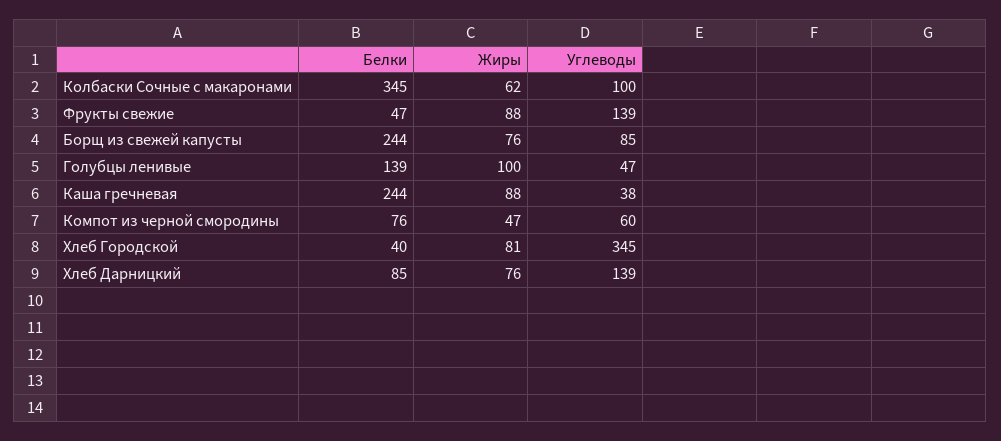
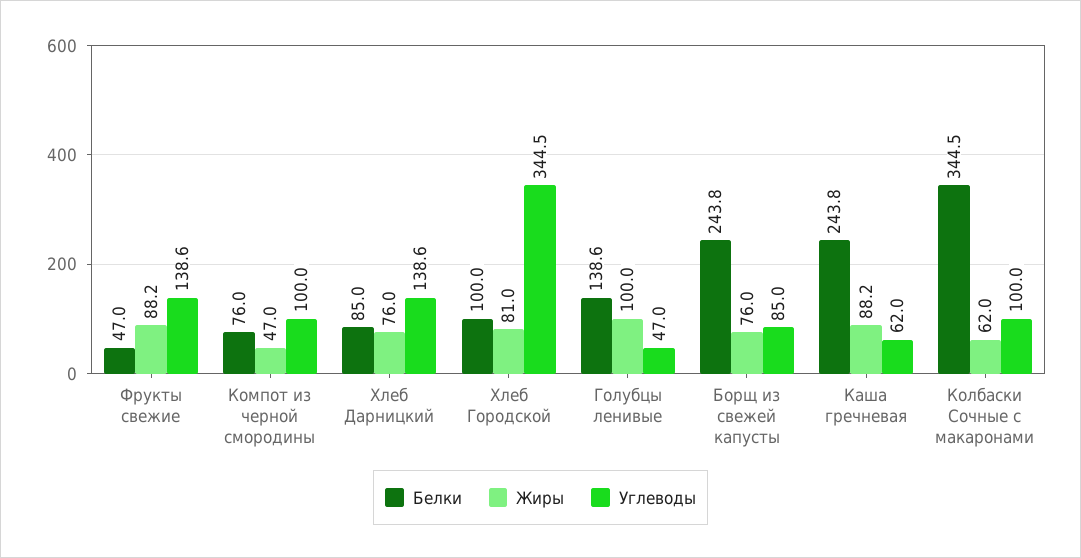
  {
    "Белки": {
      "Колбаски Сочные с макаронами": 344.5,
      "Фрукты свежие": 47,
      "Борщ из свежей капусты": 243.8,
      "Голубцы ленивые": 138.6,
      "Каша гречневая": 243.8,
      "Компот из черной смородины": 76,
-     "Хлеб Городской": 40,
+     "Хлеб Городской": 100,
      "Хлеб Дарницкий": 85
    },
    "Жиры": {
      "Колбаски Сочные с макаронами": 62,
      "Фрукты свежие": 88.2,
      "Борщ из свежей капусты": 76,
      "Голубцы ленивые": 100,
      "Каша гречневая": 88.2,
      "Компот из черной смородины": 47,
      "Хлеб Городской": 81,
      "Хлеб Дарницкий": 76
    },
    "Углеводы": {
      "Колбаски Сочные с макаронами": 100,
      "Фрукты свежие": 138.6,
      "Борщ из свежей капусты": 85,
      "Голубцы ленивые": 47,
-     "Каша гречневая": 38,
+     "Каша гречневая": 62,
-     "Компот из черной смородины": 60,
+     "Компот из черной смородины": 100,
      "Хлеб Городской": 344.5,
      "Хлеб Дарницкий": 138.6
    }
  }

